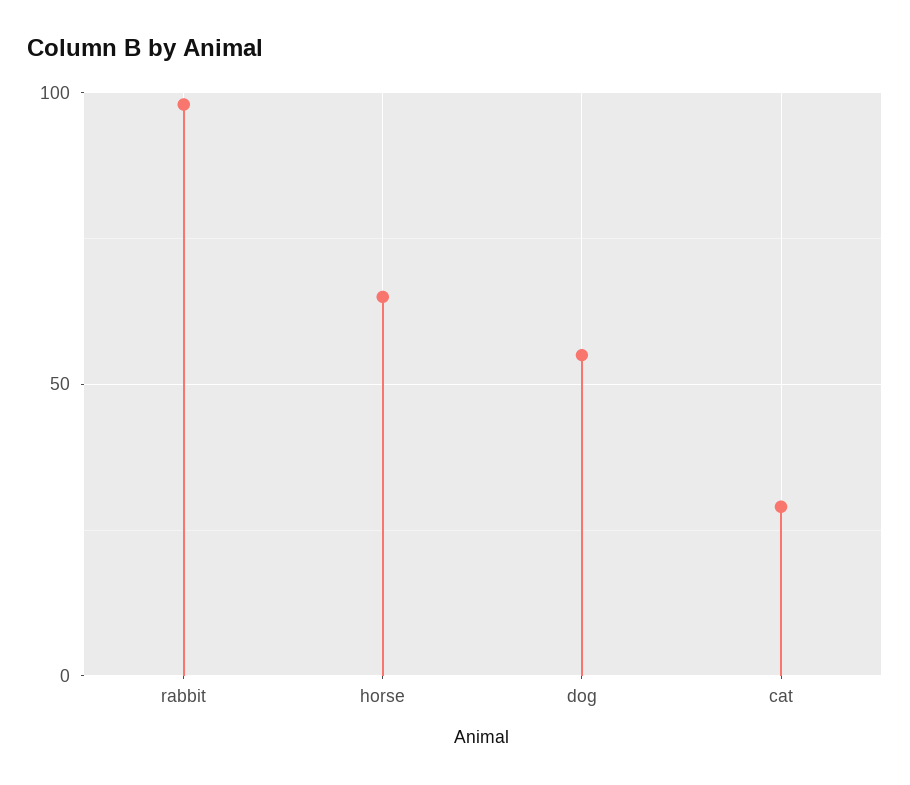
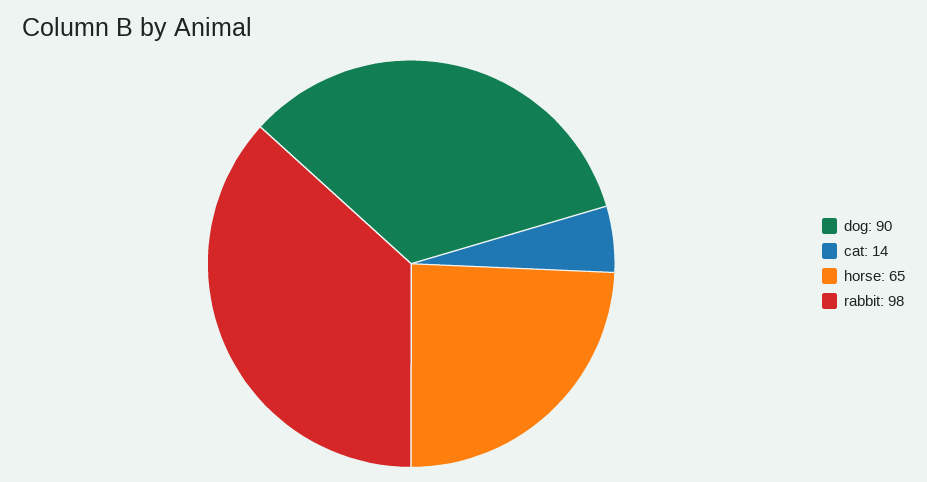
  {
    "rabbit": 98,
    "horse": 65,
-   "dog": 55,
+   "dog": 90,
-   "cat": 30
+   "cat": 14
  }

